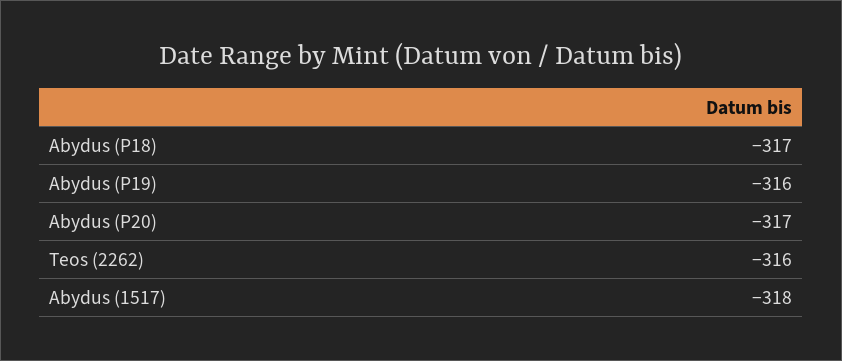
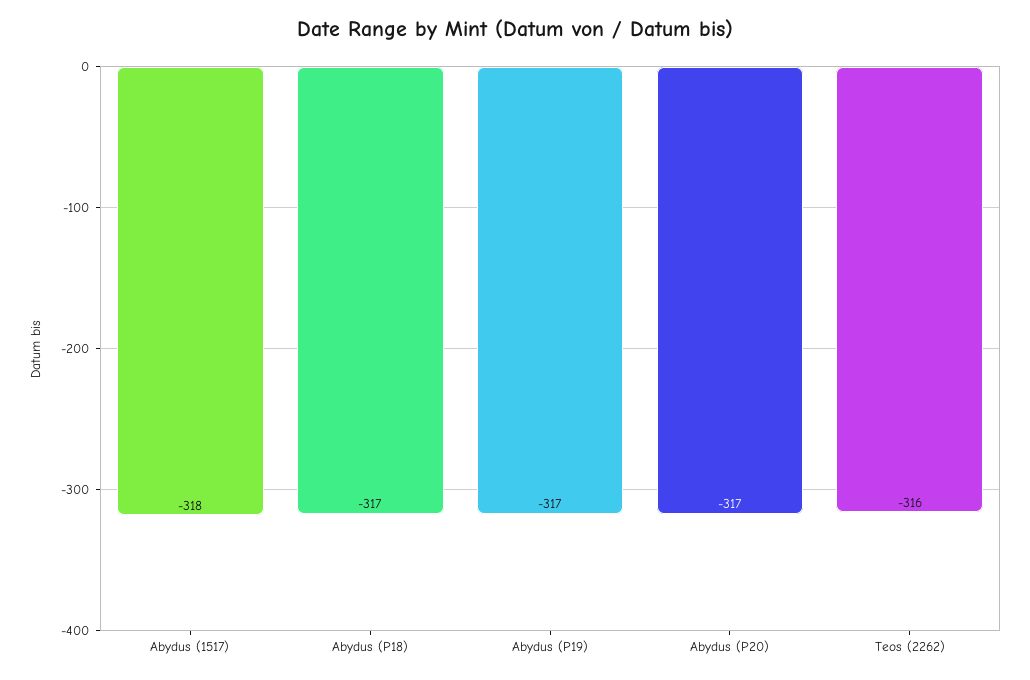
  {
    "Abydus (P18)": -317,
-   "Abydus (P19)": -316,
+   "Abydus (P19)": -317,
    "Abydus (P20)": -317,
    "Teos (2262)": -316,
    "Abydus (1517)": -318
  }

